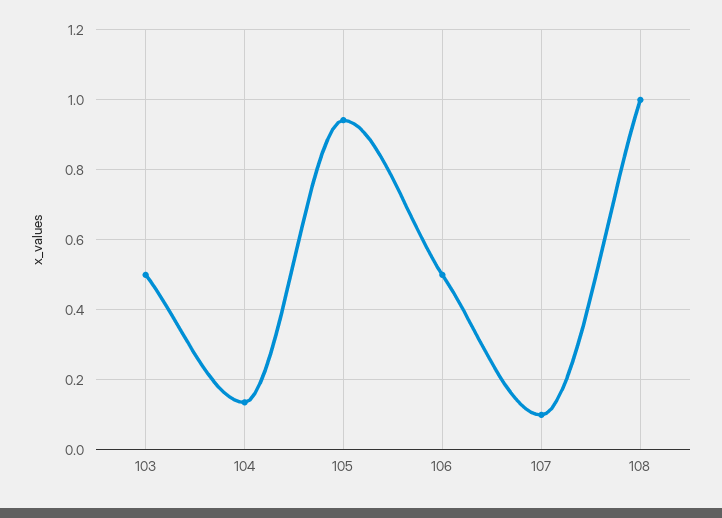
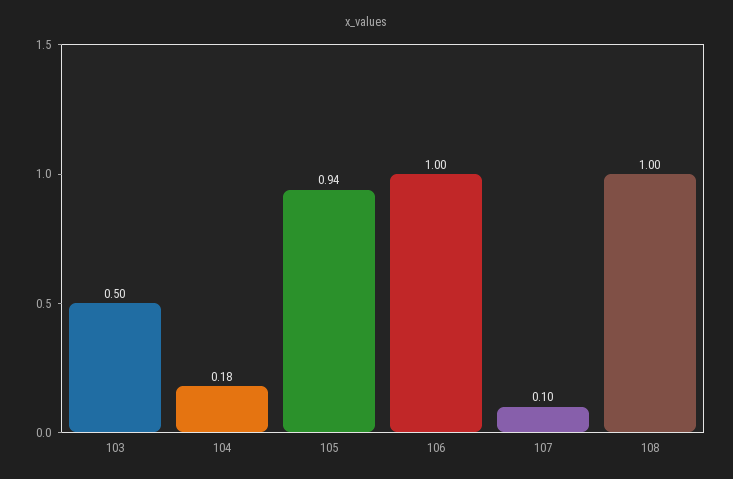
  {
    "103": 0.5,
-   "104": 0.14,
+   "104": 0.18,
    "105": 0.94,
-   "106": 0.5,
+   "106": 1,
    "107": 0.1,
    "108": 1
  }

